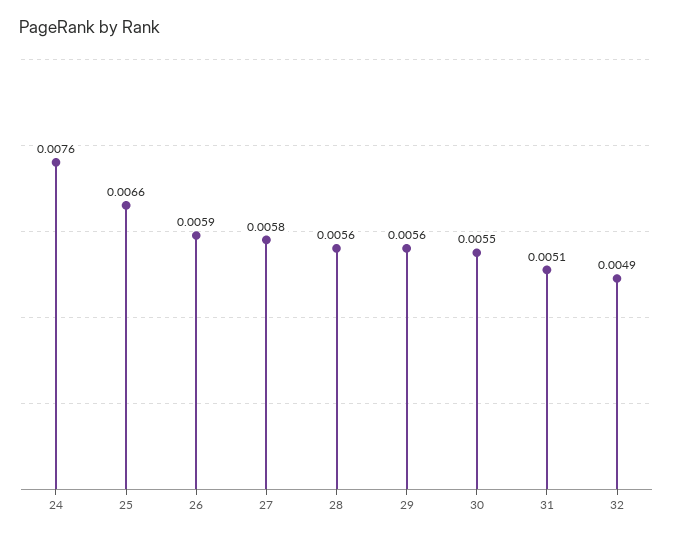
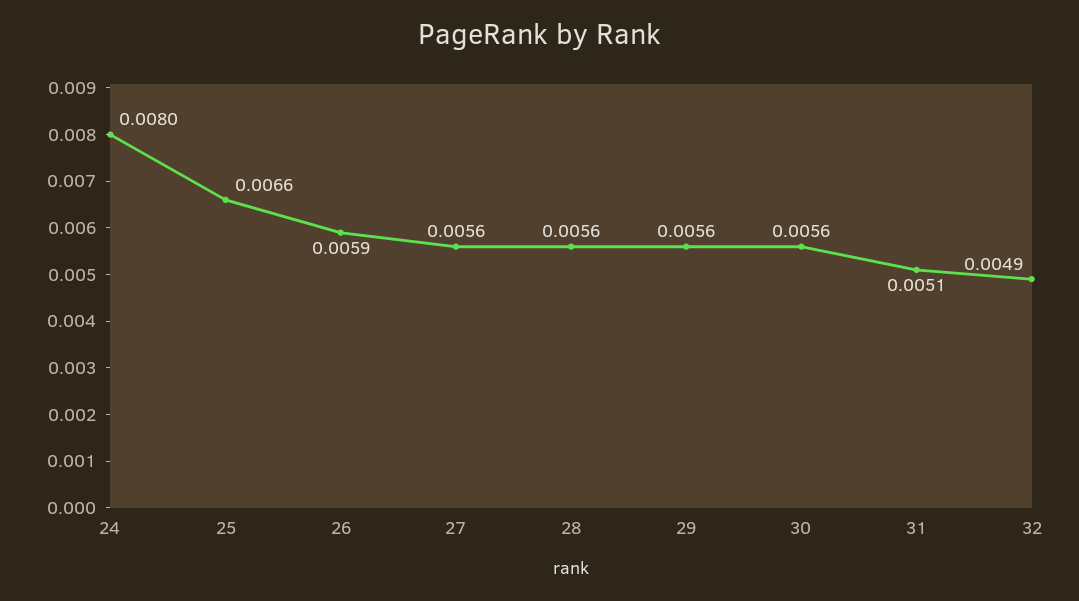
  {
-   "24": 0.0076,
+   "24": 0.008,
    "25": 0.0066,
    "26": 0.0059,
-   "27": 0.0058,
+   "27": 0.0056,
    "28": 0.0056,
    "29": 0.0056,
-   "30": 0.0055,
+   "30": 0.0056,
    "31": 0.0051,
    "32": 0.0049
  }

